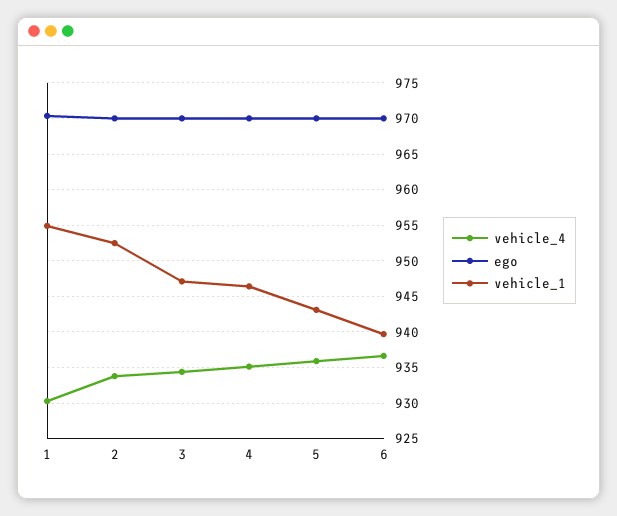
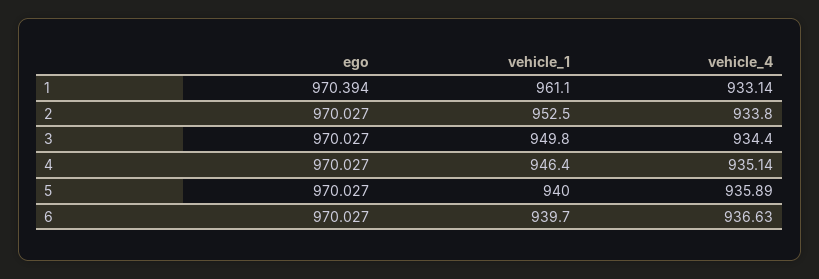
  {
    "vehicle_4": {
-     "1": 930,
+     "1": 933.14,
      "2": 933.8,
      "3": 934.4,
      "4": 935.14,
      "5": 935.89,
      "6": 936.63
    },
    "ego": {
      "1": 970.394,
      "2": 970.027,
      "3": 970.027,
      "4": 970.027,
      "5": 970.027,
      "6": 970.027
    },
    "vehicle_1": {
-     "1": 955,
+     "1": 961.1,
      "2": 952.5,
-     "3": 947,
+     "3": 949.8,
      "4": 946.4,
-     "5": 943,
+     "5": 940,
      "6": 939.7
    }
  }

